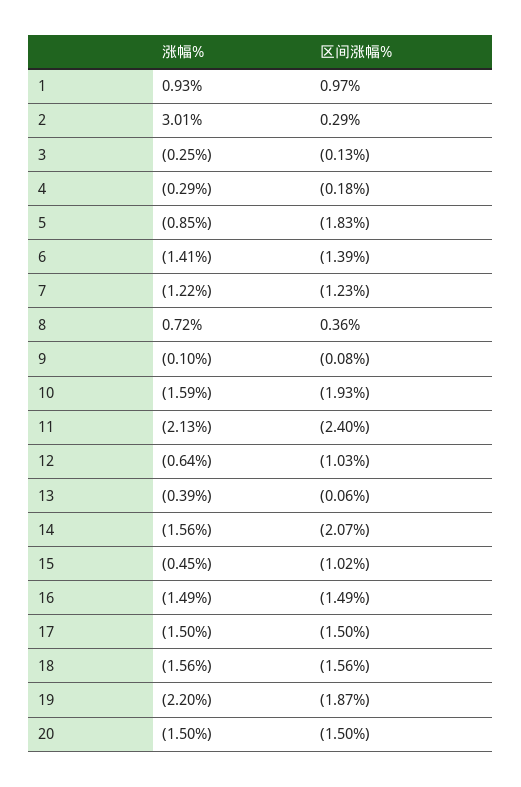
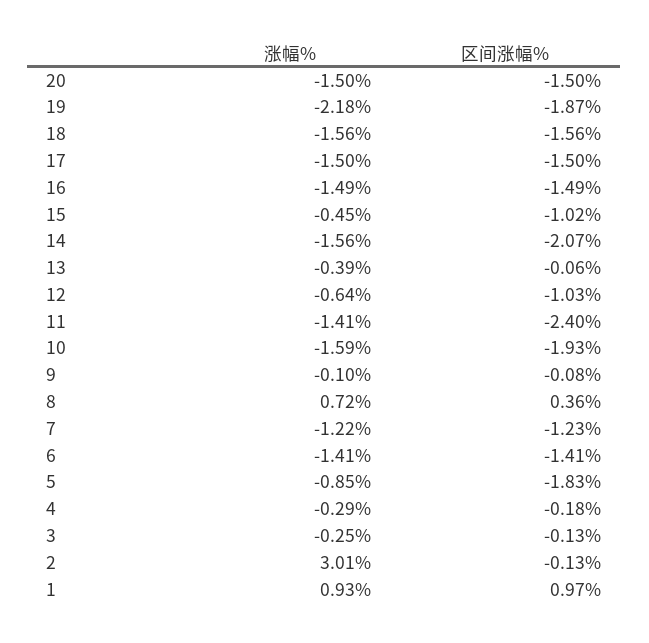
  {
    "涨幅%": {
      "1": 0.93,
      "2": 3.01,
      "3": -0.25,
      "4": -0.29,
      "5": -0.85,
      "6": -1.41,
      "7": -1.22,
      "8": 0.72,
      "9": -0.1,
      "10": -1.59,
-     "11": -2.13,
+     "11": -1.41,
      "12": -0.64,
      "13": -0.39,
      "14": -1.56,
      "15": -0.45,
      "16": -1.49,
      "17": -1.5,
      "18": -1.56,
-     "19": -2.2,
+     "19": -2.18,
      "20": -1.5
    },
    "区间涨幅%": {
      "1": 0.97,
-     "2": 0.29,
+     "2": -0.13,
      "3": -0.13,
      "4": -0.18,
      "5": -1.83,
-     "6": -1.39,
+     "6": -1.41,
      "7": -1.23,
      "8": 0.36,
      "9": -0.08,
      "10": -1.93,
      "11": -2.4,
      "12": -1.03,
      "13": -0.06,
      "14": -2.07,
      "15": -1.02,
      "16": -1.49,
      "17": -1.5,
      "18": -1.56,
      "19": -1.87,
      "20": -1.5
    }
  }

